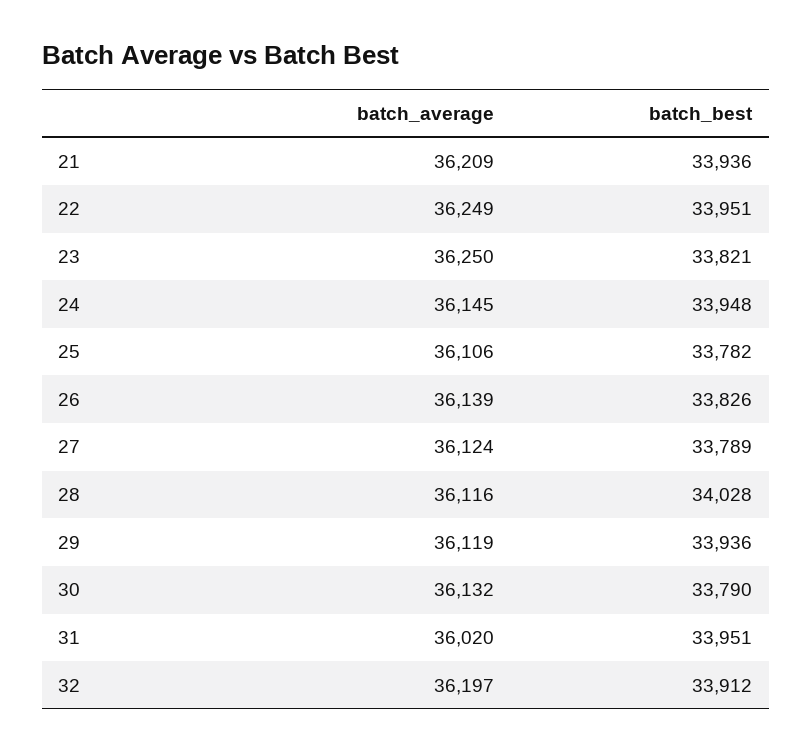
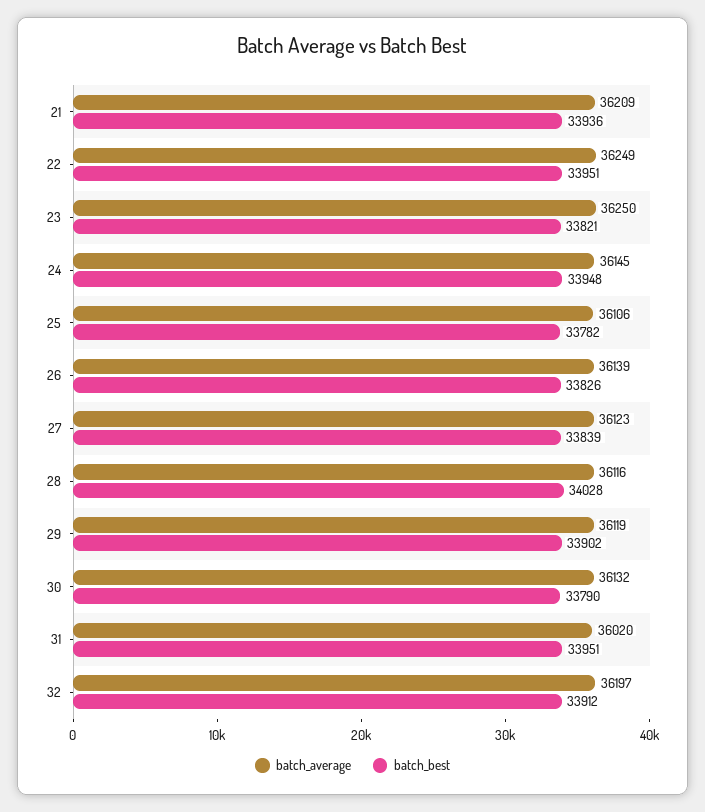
  {
    "batch_average": {
      "21": 36209,
      "22": 36249,
      "23": 36250,
      "24": 36145,
      "25": 36106,
      "26": 36139,
-     "27": 36124,
+     "27": 36123,
      "28": 36116,
      "29": 36119,
      "30": 36132,
      "31": 36020,
      "32": 36197
    },
    "batch_best": {
      "21": 33936,
      "22": 33951,
      "23": 33821,
      "24": 33948,
      "25": 33782,
      "26": 33826,
-     "27": 33789,
+     "27": 33839,
      "28": 34028,
-     "29": 33936,
+     "29": 33902,
      "30": 33790,
      "31": 33951,
      "32": 33912
    }
  }

